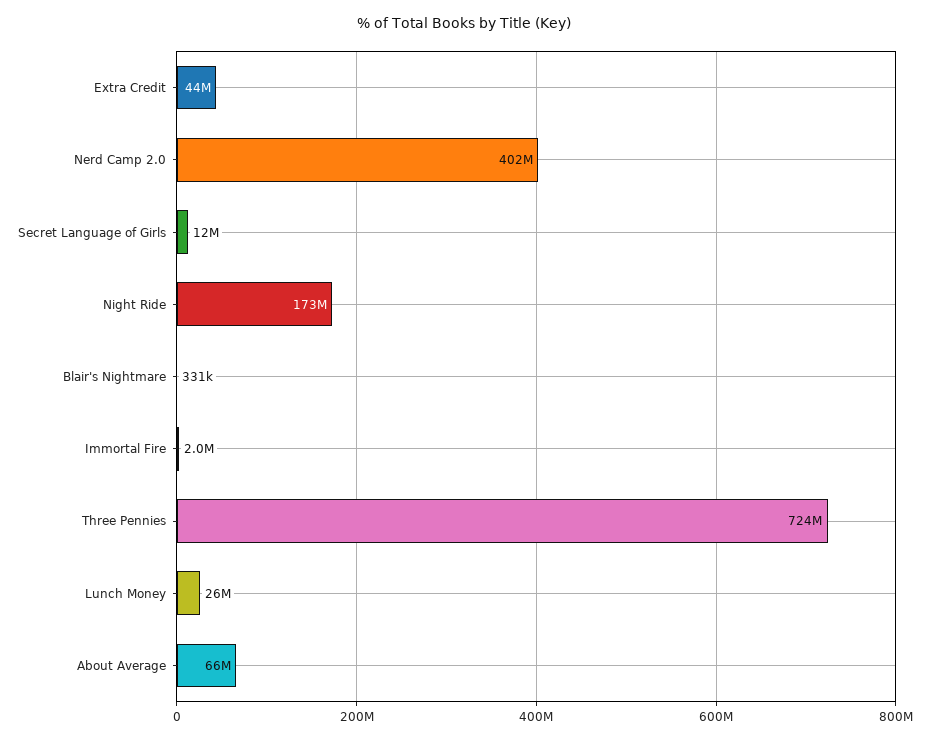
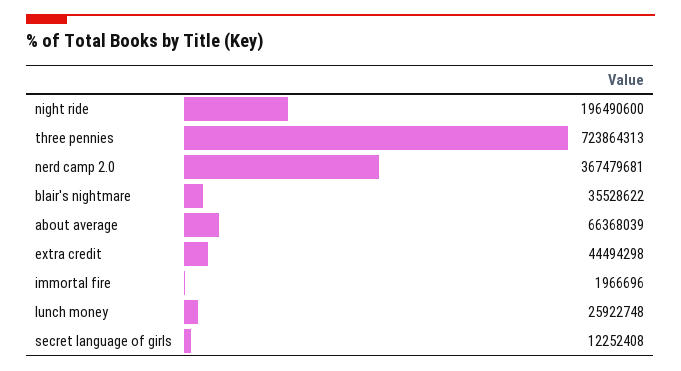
  {
    "Extra Credit": 44494298,
-   "Nerd Camp 2.0": 402000000,
+   "Nerd Camp 2.0": 367479681,
    "Secret Language of Girls": 12252408,
-   "Night Ride": 173000000,
+   "Night Ride": 196490600,
-   "Blair's Nightmare": 331000,
+   "Blair's Nightmare": 35528622,
    "Immortal Fire": 1966696,
    "Three Pennies": 723864313,
    "Lunch Money": 25922748,
    "About Average": 66368039
  }

